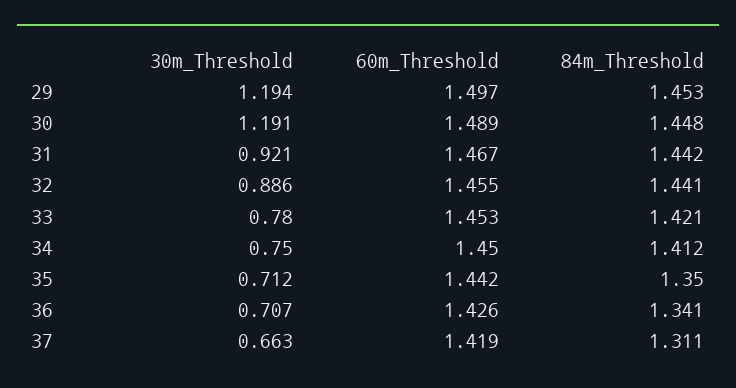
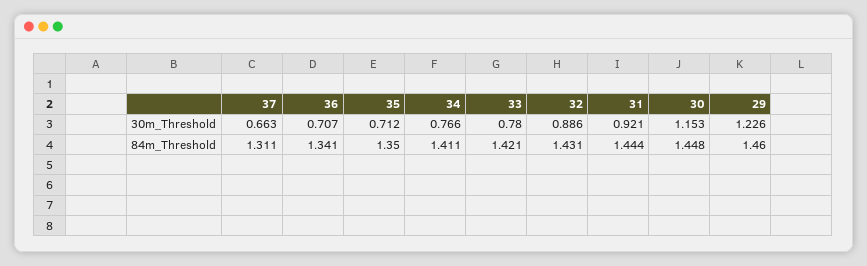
  {
    "30m_Threshold": {
-     "29": 1.194,
+     "29": 1.226,
-     "30": 1.191,
+     "30": 1.153,
      "31": 0.921,
      "32": 0.886,
      "33": 0.78,
-     "34": 0.75,
+     "34": 0.766,
      "35": 0.712,
      "36": 0.707,
      "37": 0.663
    },
-   "60m_Threshold": {
-     "29": 1.497,
-     "30": 1.489,
-     "31": 1.467,
-     "32": 1.455,
-     "33": 1.453,
-     "34": 1.45,
-     "35": 1.442,
-     "36": 1.426,
-     "37": 1.419
-   },
    "84m_Threshold": {
-     "29": 1.453,
+     "29": 1.46,
      "30": 1.448,
-     "31": 1.442,
+     "31": 1.444,
-     "32": 1.441,
+     "32": 1.431,
      "33": 1.421,
-     "34": 1.412,
+     "34": 1.411,
      "35": 1.35,
      "36": 1.341,
      "37": 1.311
    }
  }

